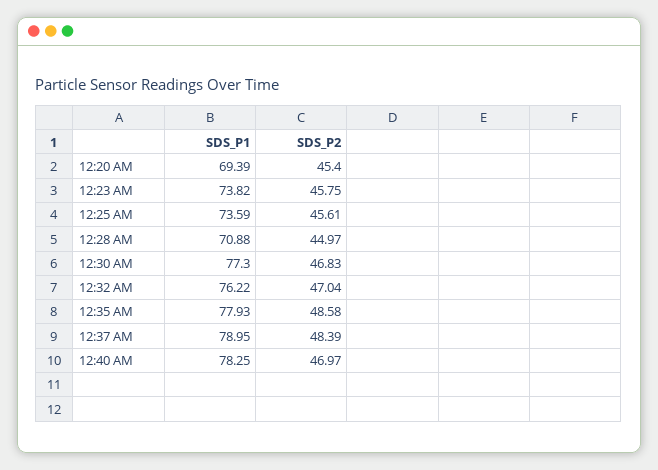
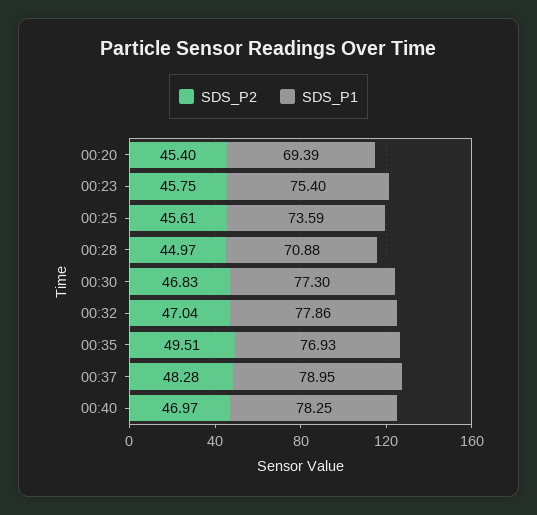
  {
    "SDS_P1": {
      "12:20 AM": 69.39,
-     "12:23 AM": 73.82,
+     "12:23 AM": 75.4,
      "12:25 AM": 73.59,
      "12:28 AM": 70.88,
      "12:30 AM": 77.3,
-     "12:32 AM": 76.22,
+     "12:32 AM": 77.86,
-     "12:35 AM": 77.93,
+     "12:35 AM": 76.93,
      "12:37 AM": 78.95,
      "12:40 AM": 78.25
    },
    "SDS_P2": {
      "12:20 AM": 45.4,
      "12:23 AM": 45.75,
      "12:25 AM": 45.61,
      "12:28 AM": 44.97,
      "12:30 AM": 46.83,
      "12:32 AM": 47.04,
-     "12:35 AM": 48.58,
+     "12:35 AM": 49.51,
-     "12:37 AM": 48.39,
+     "12:37 AM": 48.28,
      "12:40 AM": 46.97
    }
  }

